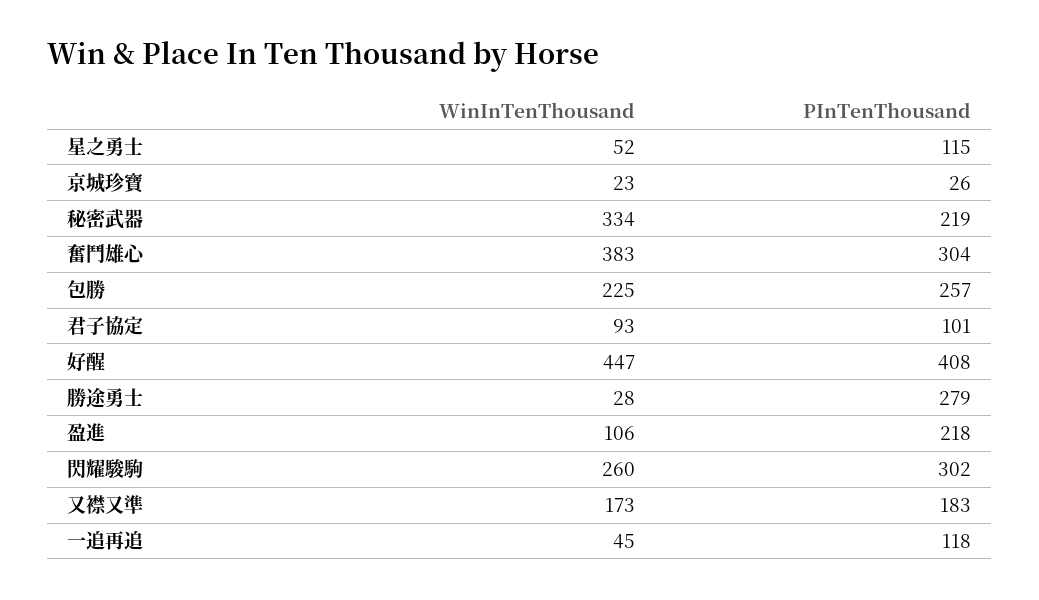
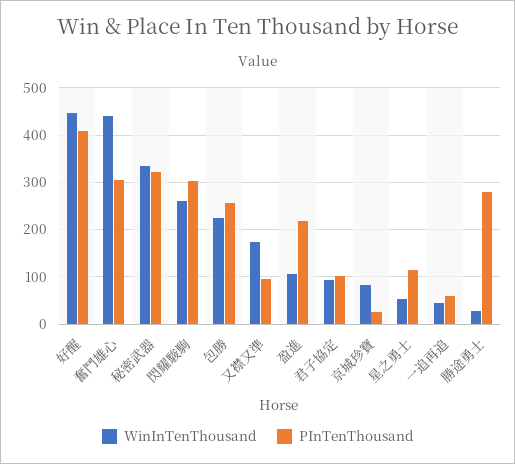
  {
    "WinInTenThousand": {
      "星之勇士": 52,
-     "京城珍寶": 23,
+     "京城珍寶": 80,
      "秘密武器": 334,
-     "奮鬥雄心": 383,
+     "奮鬥雄心": 440,
      "包勝": 225,
      "君子協定": 93,
      "好醒": 447,
      "勝途勇士": 28,
      "盈進": 106,
      "閃耀駿駒": 260,
      "又襟又準": 173,
      "一追再追": 45
    },
    "PInTenThousand": {
      "星之勇士": 115,
      "京城珍寶": 26,
-     "秘密武器": 219,
+     "秘密武器": 320,
      "奮鬥雄心": 304,
      "包勝": 257,
      "君子協定": 101,
      "好醒": 408,
      "勝途勇士": 279,
      "盈進": 218,
      "閃耀駿駒": 302,
-     "又襟又準": 183,
+     "又襟又準": 100,
-     "一追再追": 118
+     "一追再追": 60
    }
  }

